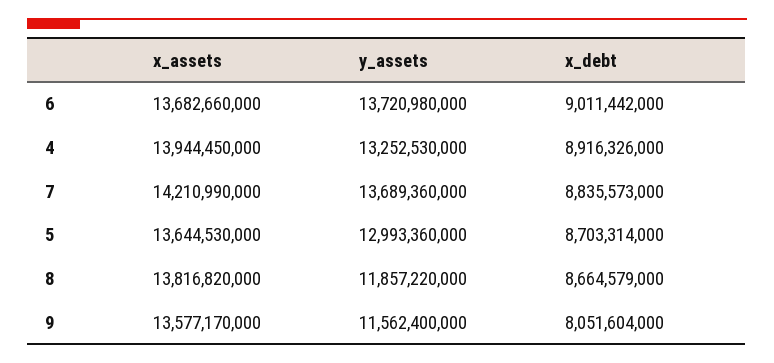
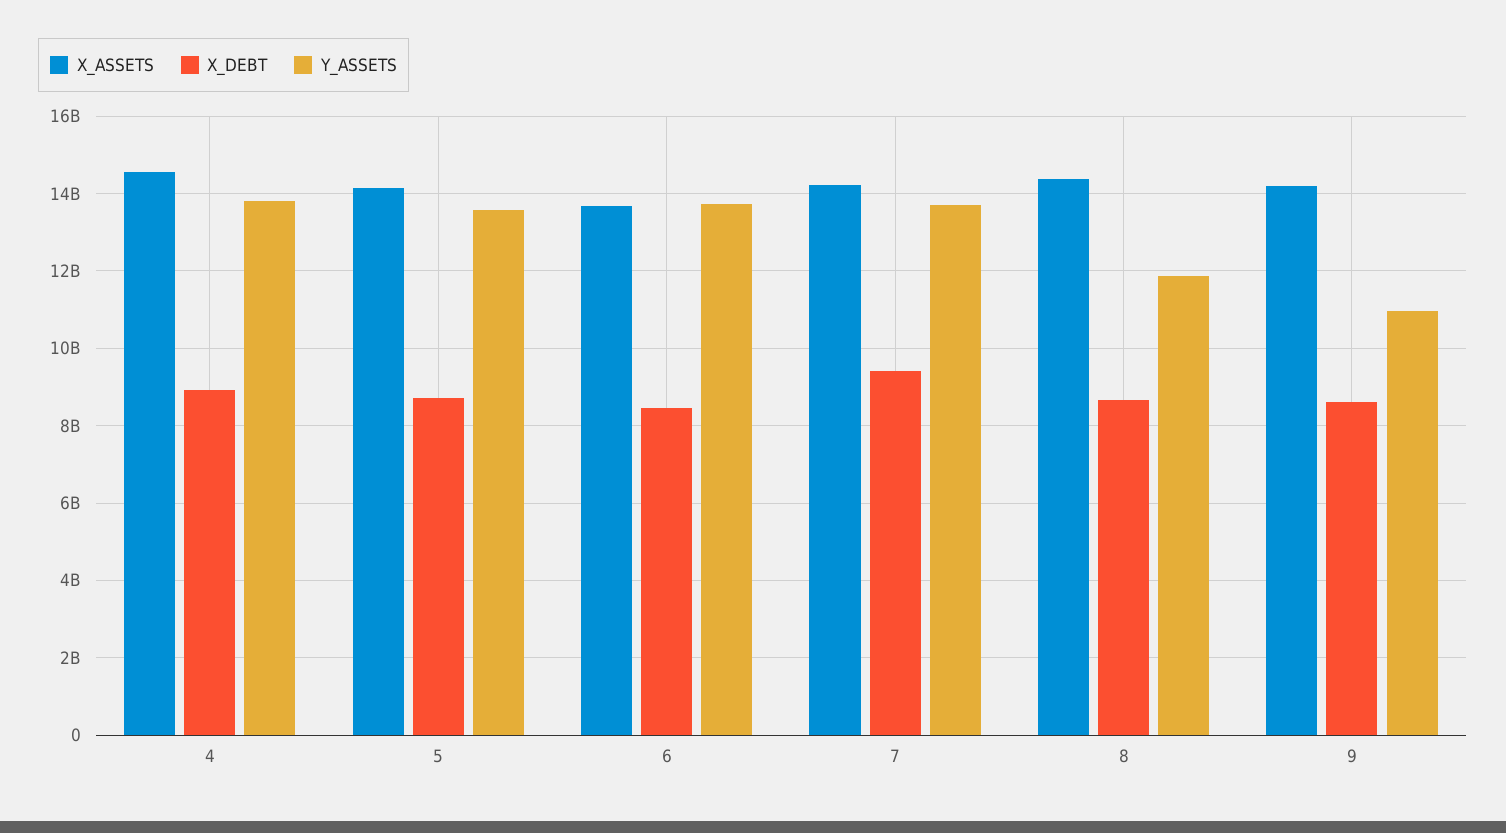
  {
    "x_assets": {
      "6": 13682660000,
-     "4": 13944450000,
+     "4": 14600000000,
      "7": 14210990000,
-     "5": 13644530000,
+     "5": 14200000000,
-     "8": 13816820000,
+     "8": 14400000000,
-     "9": 13577170000
+     "9": 14200000000
    },
    "y_assets": {
      "6": 13720980000,
-     "4": 13252530000,
+     "4": 13800000000,
      "7": 13689360000,
-     "5": 12993360000,
+     "5": 13600000000,
      "8": 11857220000,
-     "9": 11562400000
+     "9": 11000000000
    },
    "x_debt": {
-     "6": 9011442000,
+     "6": 8400000000,
      "4": 8916326000,
-     "7": 8835573000,
+     "7": 9400000000,
      "5": 8703314000,
      "8": 8664579000,
-     "9": 8051604000
+     "9": 8600000000
    }
  }

